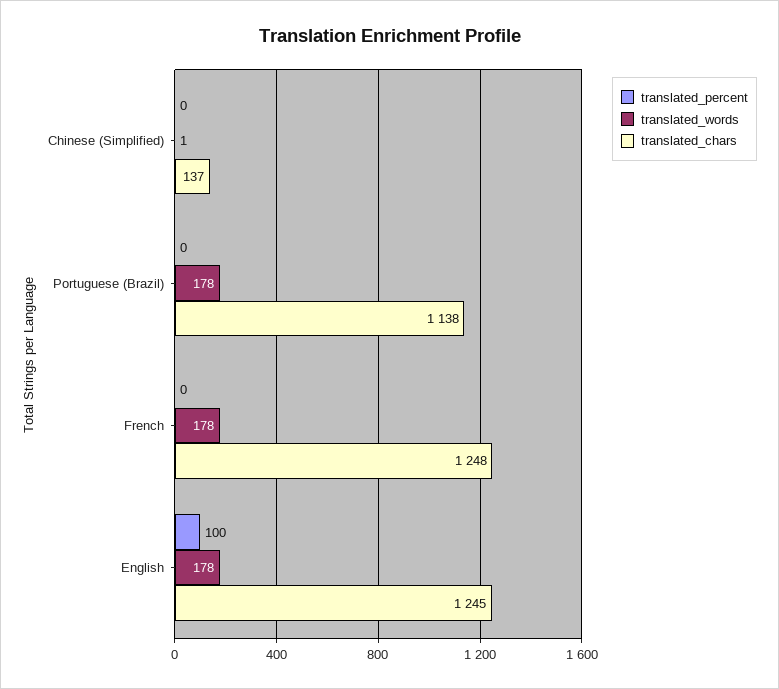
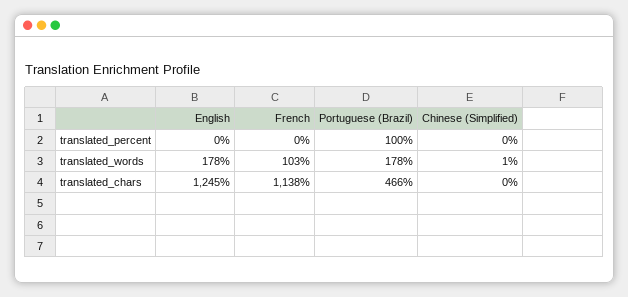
  {
    "translated_percent": {
      "Chinese (Simplified)": 0,
-     "Portuguese (Brazil)": 0,
+     "Portuguese (Brazil)": 100,
      "French": 0,
-     "English": 100
+     "English": 0
    },
    "translated_words": {
      "Chinese (Simplified)": 1,
      "Portuguese (Brazil)": 178,
-     "French": 178,
+     "French": 103,
      "English": 178
    },
    "translated_chars": {
-     "Chinese (Simplified)": 137,
+     "Chinese (Simplified)": 0,
-     "Portuguese (Brazil)": 1138,
+     "Portuguese (Brazil)": 466,
-     "French": 1248,
+     "French": 1138,
      "English": 1245
    }
  }

